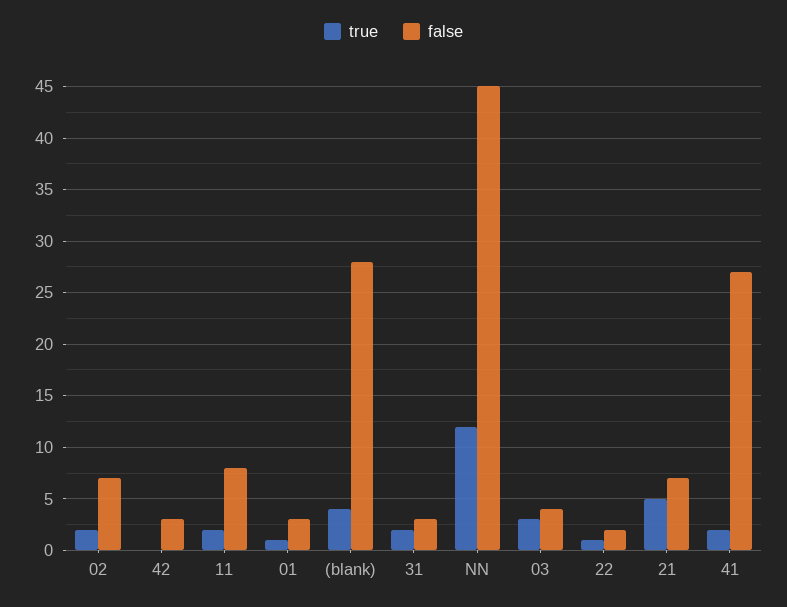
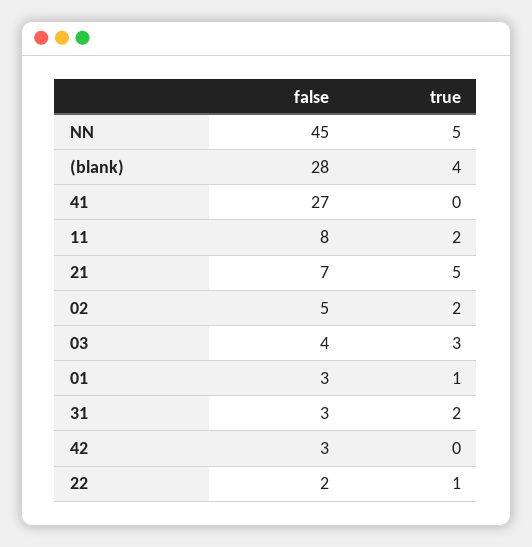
  {
    "true": {
      "02": 2,
      "42": 0,
      "11": 2,
      "01": 1,
      "(blank)": 4,
      "31": 2,
-     "NN": 12,
+     "NN": 5,
      "03": 3,
      "22": 1,
      "21": 5,
-     "41": 2
+     "41": 0
    },
    "false": {
-     "02": 7,
+     "02": 5,
      "42": 3,
      "11": 8,
      "01": 3,
      "(blank)": 28,
      "31": 3,
      "NN": 45,
      "03": 4,
      "22": 2,
      "21": 7,
      "41": 27
    }
  }

